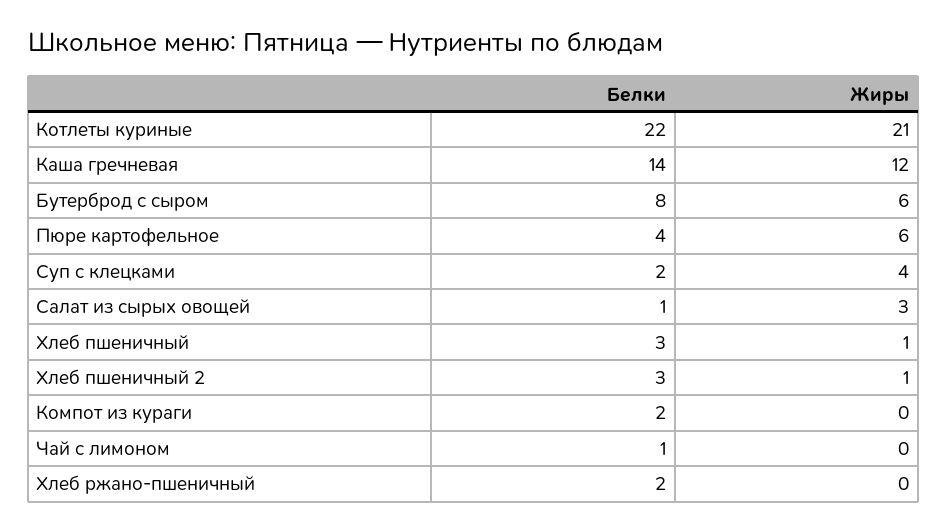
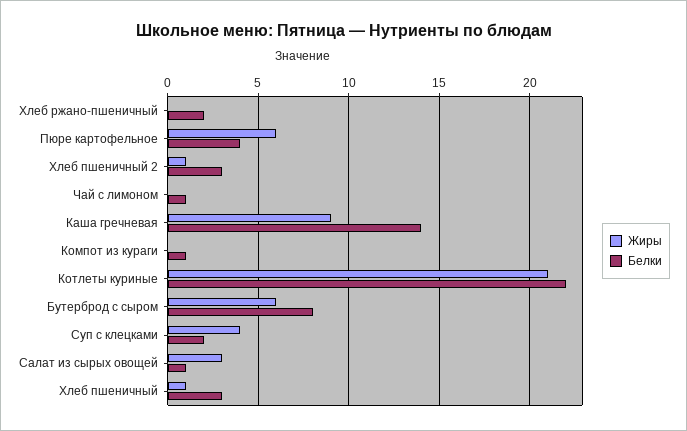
  {
    "Белки": {
      "Котлеты куриные": 22,
      "Каша гречневая": 14,
      "Бутерброд с сыром": 8,
      "Пюре картофельное": 4,
      "Суп с клецками": 2,
      "Салат из сырых овощей": 1,
      "Хлеб пшеничный": 3,
      "Хлеб пшеничный 2": 3,
-     "Компот из кураги": 2,
+     "Компот из кураги": 1,
      "Чай с лимоном": 1,
      "Хлеб ржано-пшеничный": 2
    },
    "Жиры": {
      "Котлеты куриные": 21,
-     "Каша гречневая": 12,
+     "Каша гречневая": 9,
      "Бутерброд с сыром": 6,
      "Пюре картофельное": 6,
      "Суп с клецками": 4,
      "Салат из сырых овощей": 3,
      "Хлеб пшеничный": 1,
      "Хлеб пшеничный 2": 1,
      "Компот из кураги": 0,
      "Чай с лимоном": 0,
      "Хлеб ржано-пшеничный": 0
    }
  }

